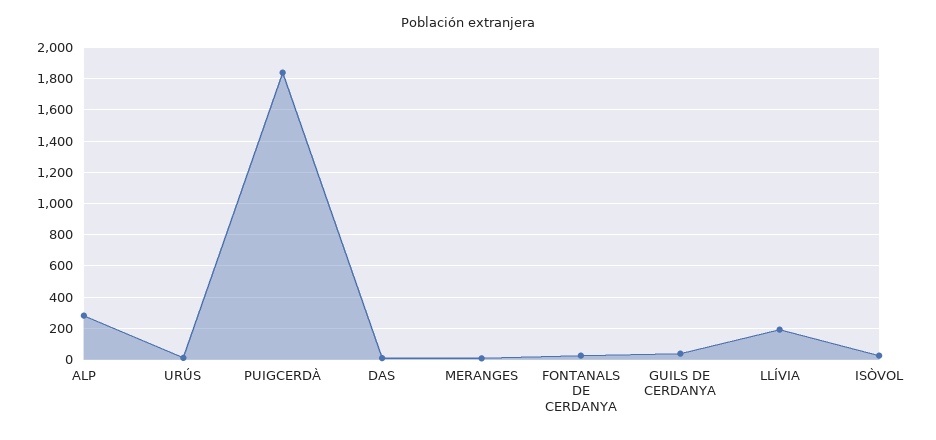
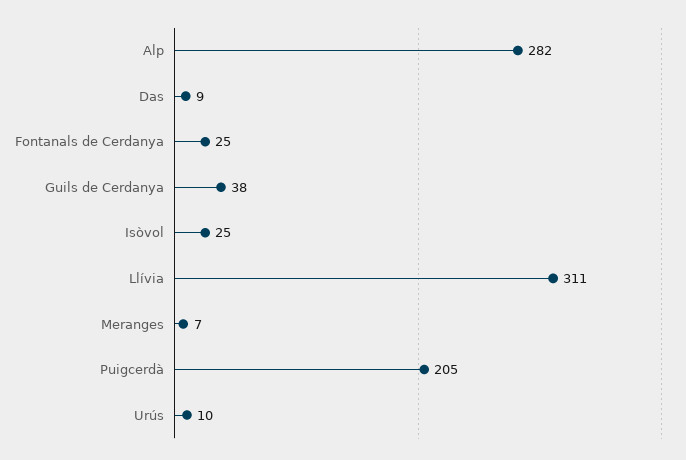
  {
    "ALP": 282,
    "URÚS": 10,
-   "PUIGCERDÀ": 1850,
+   "PUIGCERDÀ": 205,
    "DAS": 9,
    "MERANGES": 7,
    "FONTANALS DE CERDANYA": 25,
    "GUILS DE CERDANYA": 38,
-   "LLÍVIA": 200,
+   "LLÍVIA": 311,
    "ISÒVOL": 25
  }

